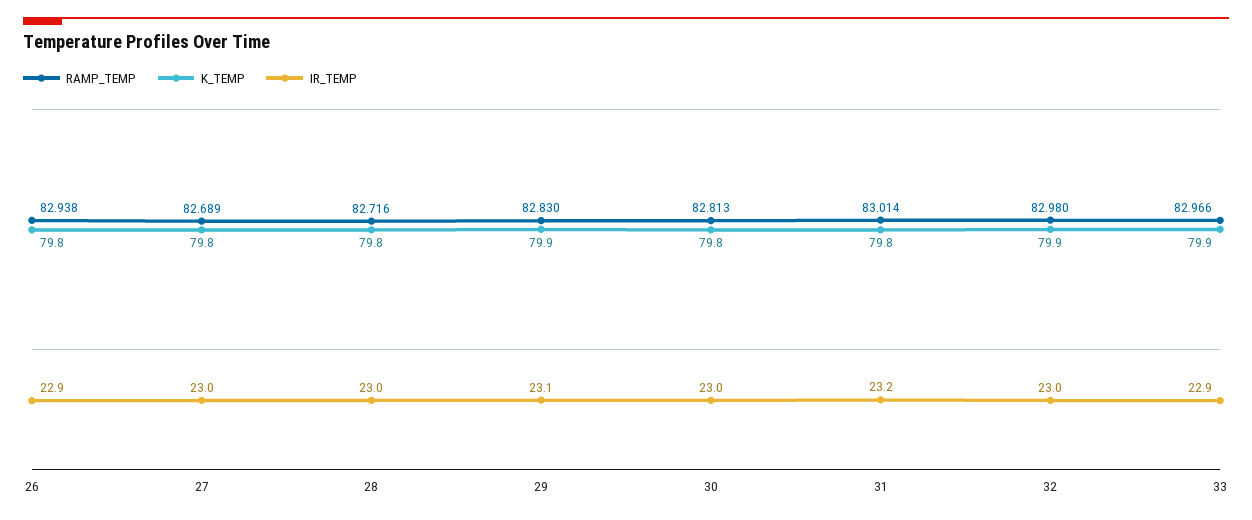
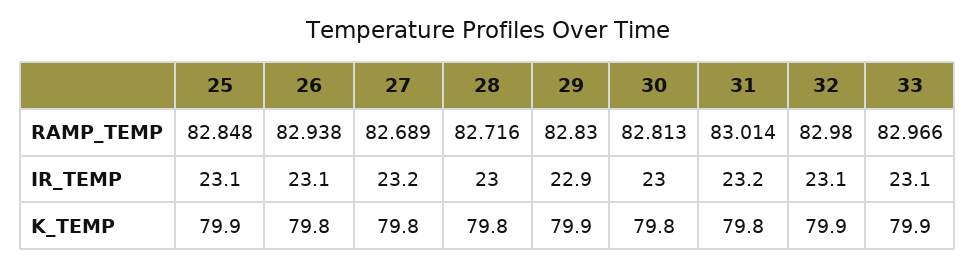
  {
    "RAMP_TEMP": {
      "26": 82.938,
      "27": 82.689,
      "28": 82.716,
      "29": 82.83,
      "30": 82.813,
      "31": 83.014,
      "32": 82.98,
-     "33": 82.966
+     "33": 82.966,
+     "25": 82.848
    },
    "K_TEMP": {
      "26": 79.8,
      "27": 79.8,
      "28": 79.8,
      "29": 79.9,
      "30": 79.8,
      "31": 79.8,
      "32": 79.9,
-     "33": 79.9
+     "33": 79.9,
+     "25": 79.9
    },
    "IR_TEMP": {
-     "26": 22.9,
+     "26": 23.1,
-     "27": 23,
+     "27": 23.2,
      "28": 23,
-     "29": 23.1,
+     "29": 22.9,
      "30": 23,
      "31": 23.2,
-     "32": 23,
+     "32": 23.1,
-     "33": 22.9
+     "33": 23.1,
+     "25": 23.1
    }
  }

